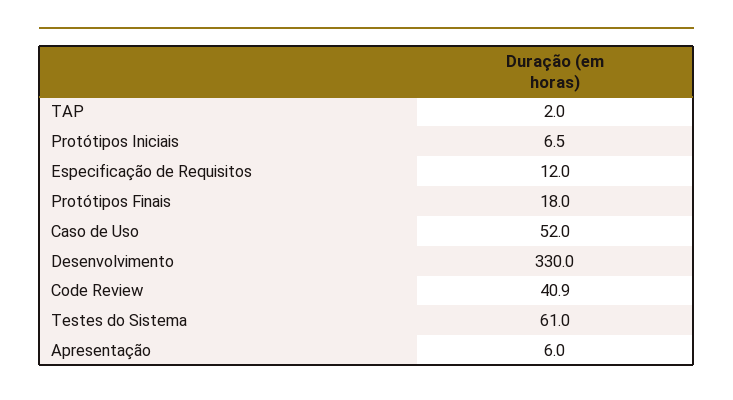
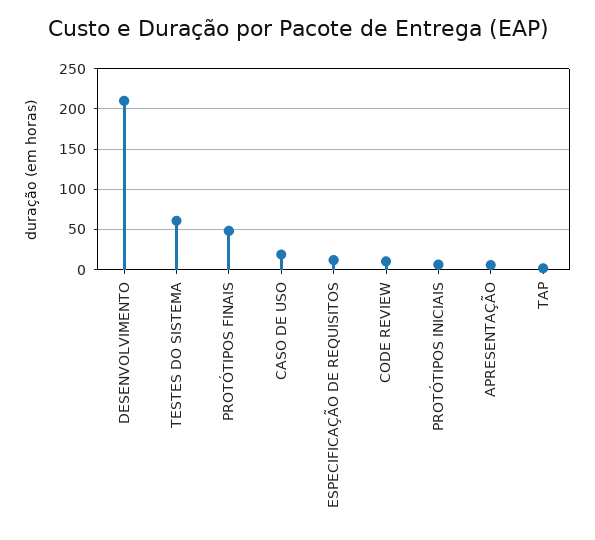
  {
    "TAP": 2,
    "Protótipos Iniciais": 6.5,
    "Especificação de Requisitos": 12,
-   "Protótipos Finais": 18,
+   "Protótipos Finais": 50,
-   "Caso de Uso": 52,
+   "Caso de Uso": 20,
-   "Desenvolvimento": 330,
+   "Desenvolvimento": 210,
-   "Code Review": 40.9,
+   "Code Review": 10,
    "Testes do Sistema": 61,
    "Apresentação": 6
  }

